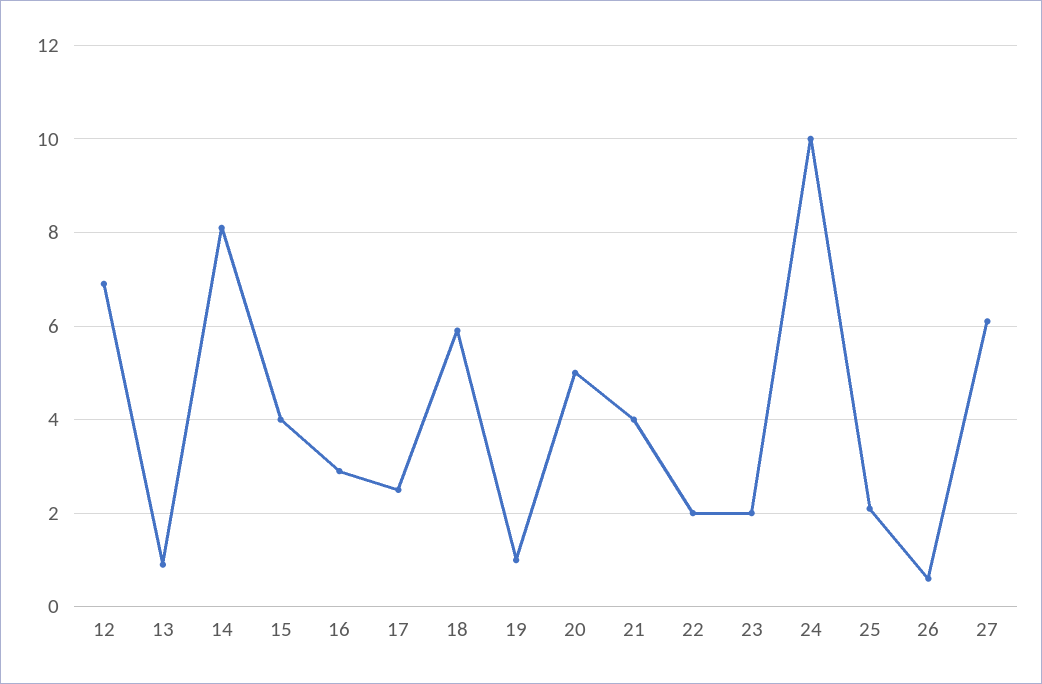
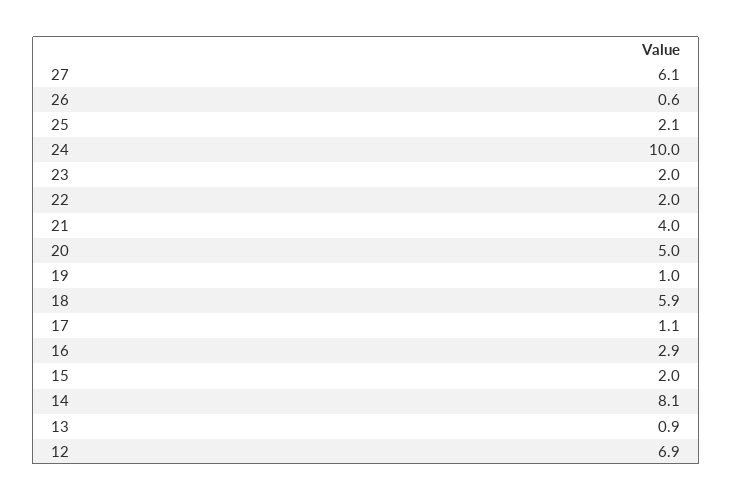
  {
    "12": 6.9,
    "13": 0.9,
    "14": 8.1,
-   "15": 4,
+   "15": 2,
    "16": 2.9,
-   "17": 2.5,
+   "17": 1.1,
    "18": 5.9,
    "19": 1,
    "20": 5,
    "21": 4,
    "22": 2,
    "23": 2,
    "24": 10,
    "25": 2.1,
    "26": 0.6,
    "27": 6.1
  }

